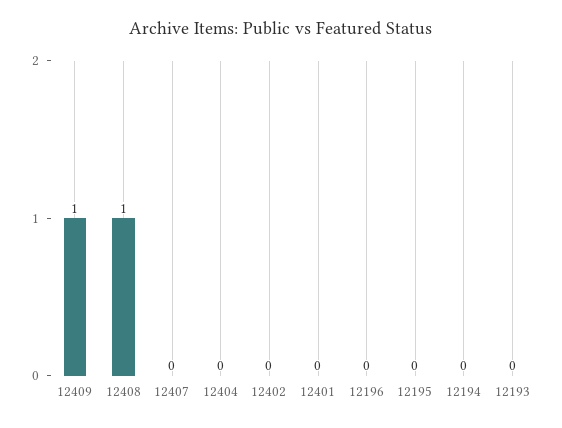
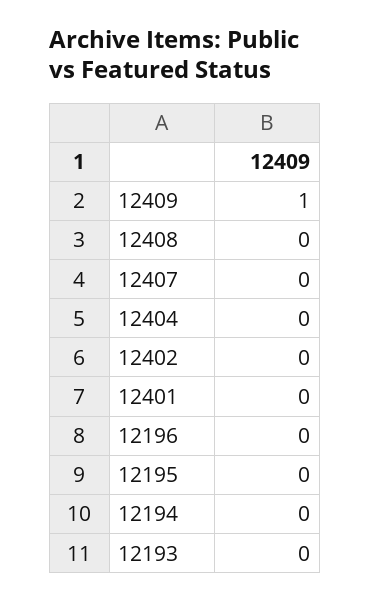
  {
    "12409": 1,
-   "12408": 1,
+   "12408": 0,
    "12407": 0,
    "12404": 0,
    "12402": 0,
    "12401": 0,
    "12196": 0,
    "12195": 0,
    "12194": 0,
    "12193": 0
  }

